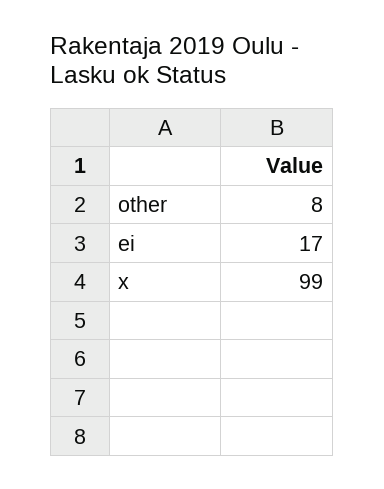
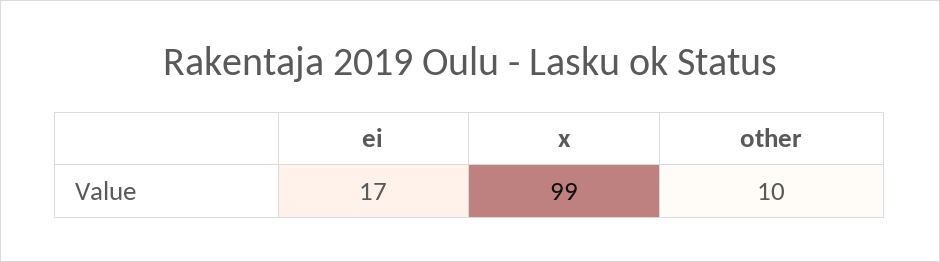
  {
-   "other": 8,
+   "other": 10,
    "ei": 17,
    "x": 99
  }

